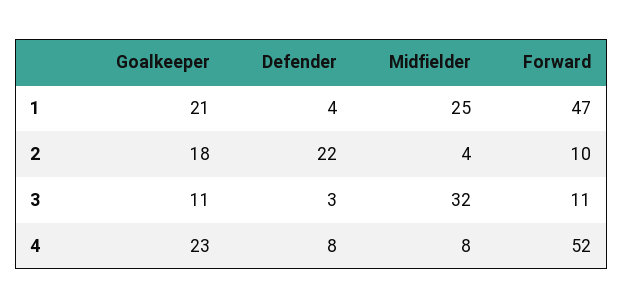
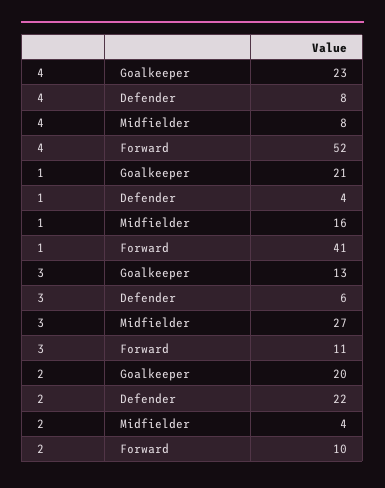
  {
    "Goalkeeper": {
      "1": 21,
-     "2": 18,
+     "2": 20,
-     "3": 11,
+     "3": 13,
      "4": 23
    },
    "Defender": {
      "1": 4,
      "2": 22,
-     "3": 3,
+     "3": 6,
      "4": 8
    },
    "Midfielder": {
-     "1": 25,
+     "1": 16,
      "2": 4,
-     "3": 32,
+     "3": 27,
      "4": 8
    },
    "Forward": {
-     "1": 47,
+     "1": 41,
      "2": 10,
      "3": 11,
      "4": 52
    }
  }

